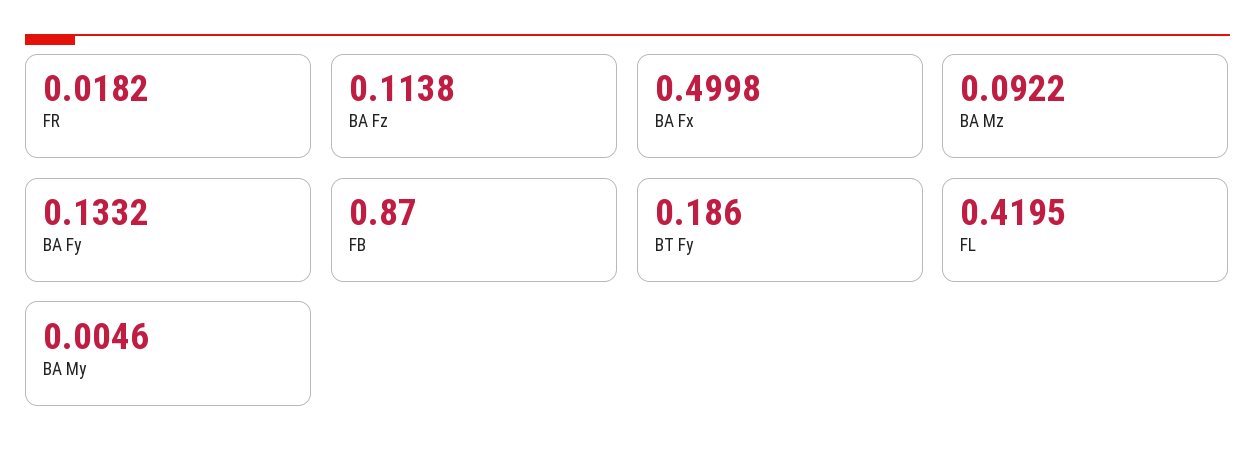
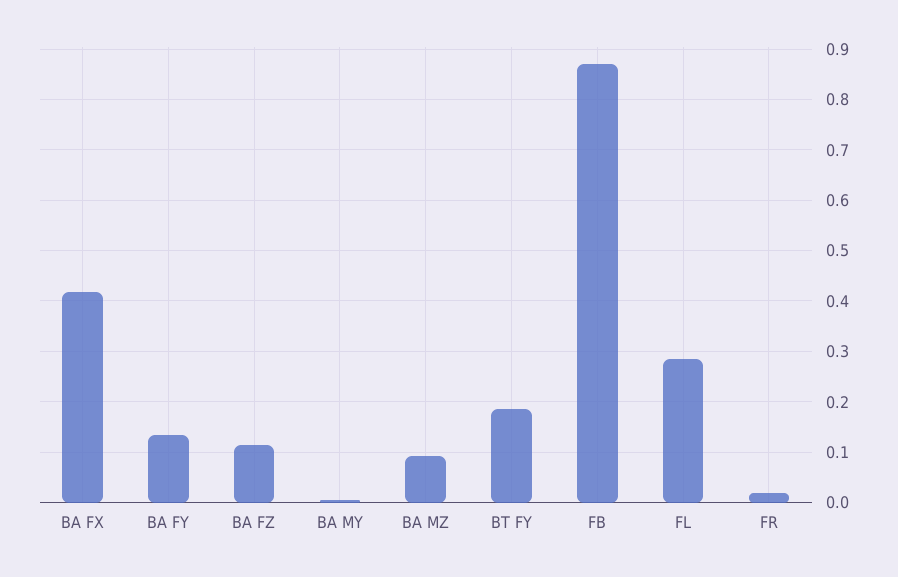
  {
    "FR": 0.0182,
    "BA Fz": 0.1138,
-   "BA Fx": 0.4998,
+   "BA Fx": 0.42,
    "BA Mz": 0.0922,
    "BA Fy": 0.1332,
    "FB": 0.87,
    "BT Fy": 0.186,
-   "FL": 0.4195,
+   "FL": 0.28,
    "BA My": 0.0046
  }

